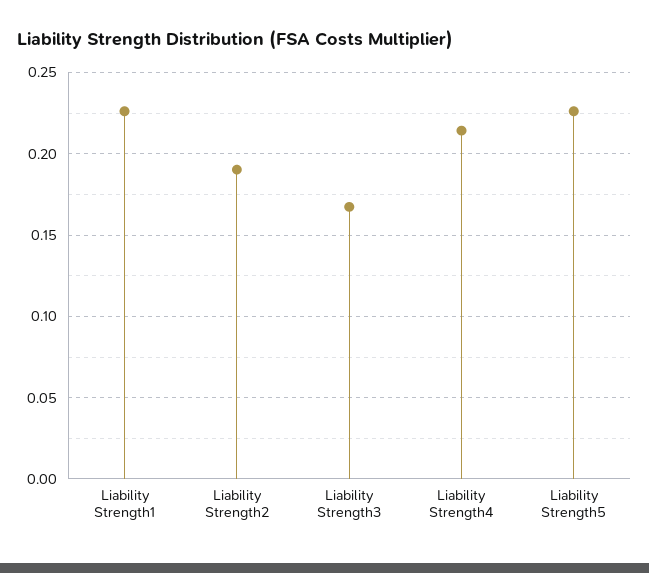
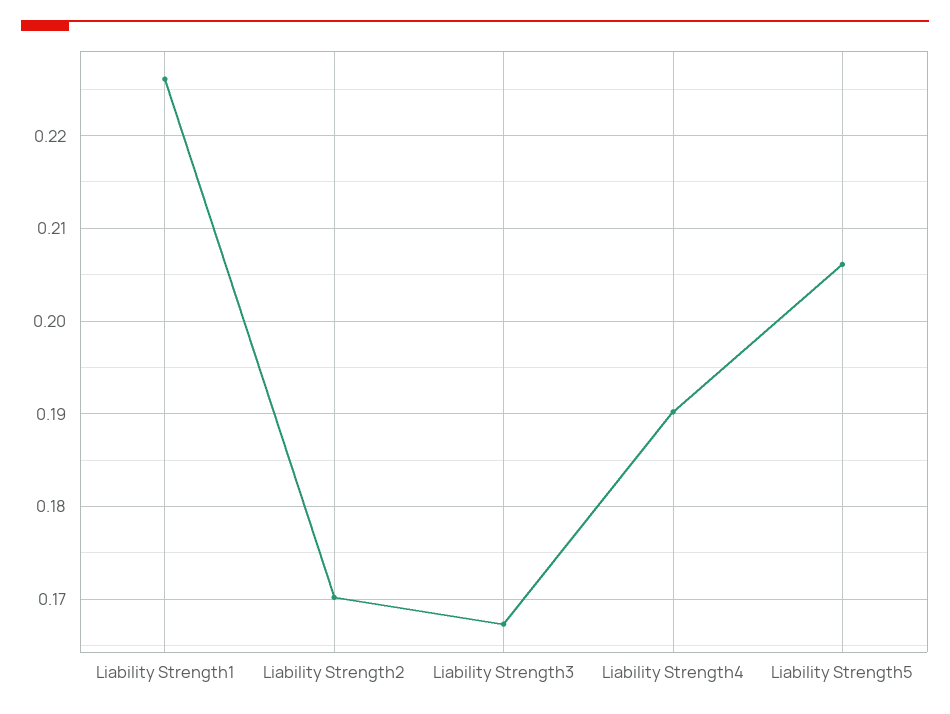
  {
    "Liability Strength1": 0.226,
-   "Liability Strength2": 0.19,
+   "Liability Strength2": 0.17,
    "Liability Strength3": 0.167,
-   "Liability Strength4": 0.215,
+   "Liability Strength4": 0.19,
-   "Liability Strength5": 0.225
+   "Liability Strength5": 0.206
  }

